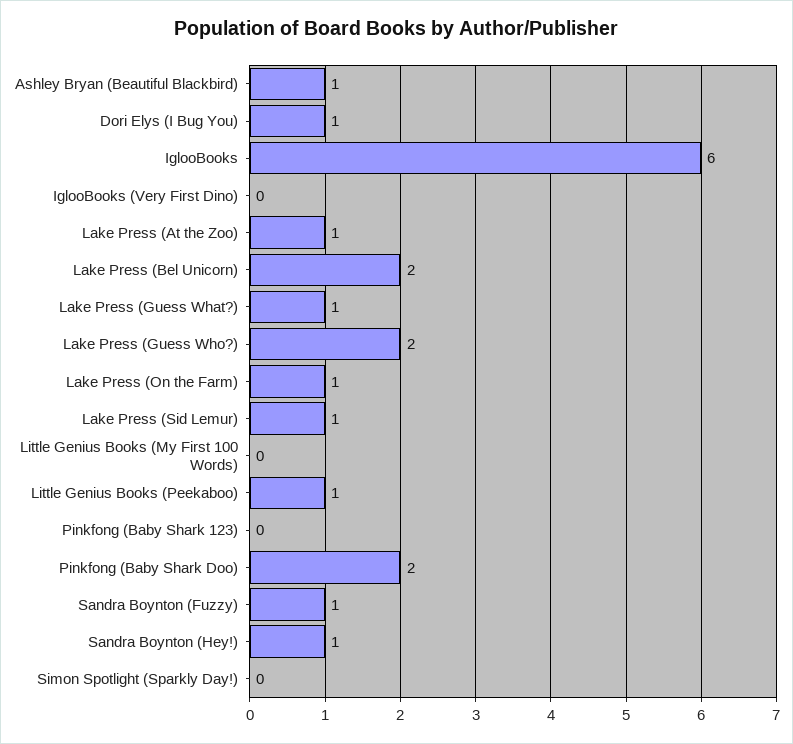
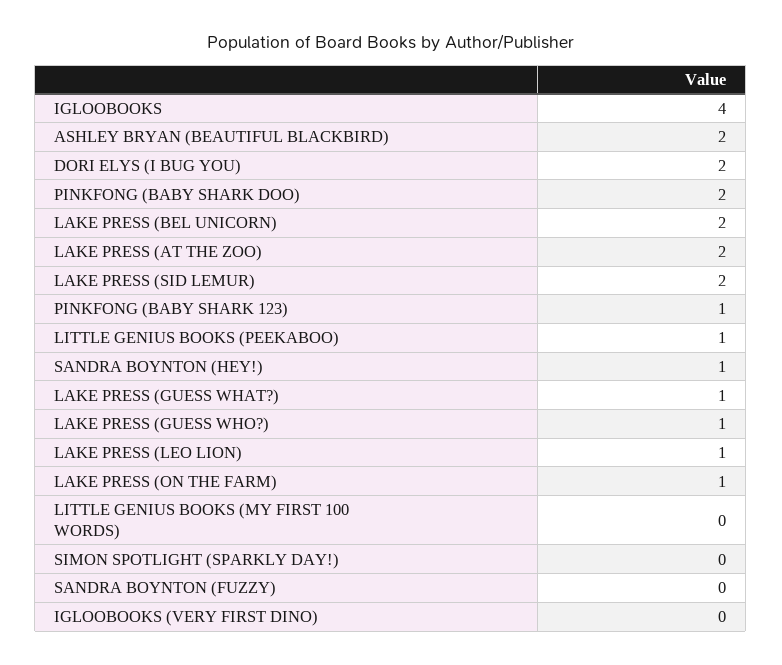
  {
-   "Ashley Bryan (Beautiful Blackbird)": 1,
+   "Ashley Bryan (Beautiful Blackbird)": 2,
-   "Dori Elys (I Bug You)": 1,
+   "Dori Elys (I Bug You)": 2,
-   "IglooBooks": 6,
+   "IglooBooks": 4,
    "IglooBooks (Very First Dino)": 0,
-   "Lake Press (At the Zoo)": 1,
+   "Lake Press (At the Zoo)": 2,
    "Lake Press (Bel Unicorn)": 2,
    "Lake Press (Guess What?)": 1,
-   "Lake Press (Guess Who?)": 2,
+   "Lake Press (Guess Who?)": 1,
    "Lake Press (On the Farm)": 1,
-   "Lake Press (Sid Lemur)": 1,
+   "Lake Press (Sid Lemur)": 2,
    "Little Genius Books (My First 100 Words)": 0,
    "Little Genius Books (Peekaboo)": 1,
-   "Pinkfong (Baby Shark 123)": 0,
+   "Pinkfong (Baby Shark 123)": 1,
    "Pinkfong (Baby Shark Doo)": 2,
-   "Sandra Boynton (Fuzzy)": 1,
+   "Sandra Boynton (Fuzzy)": 0,
    "Sandra Boynton (Hey!)": 1,
-   "Simon Spotlight (Sparkly Day!)": 0
+   "Simon Spotlight (Sparkly Day!)": 0,
+   "LAKE PRESS (LEO LION)": 1
  }

